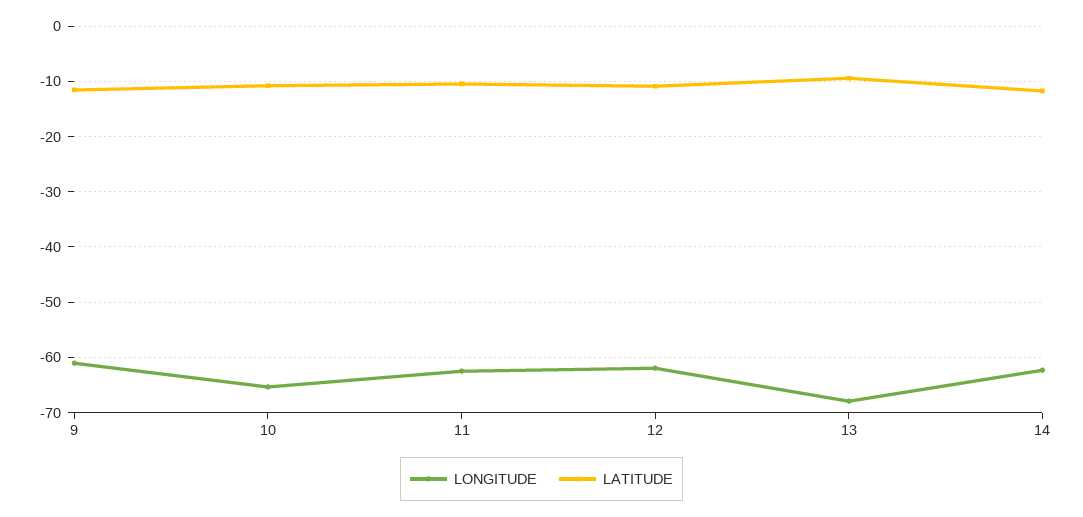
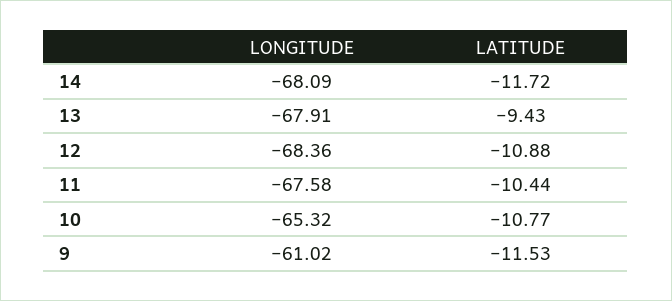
  {
    "LONGITUDE": {
      "9": -61.02,
      "10": -65.32,
-     "11": -62,
+     "11": -67.58,
-     "12": -62,
+     "12": -68.36,
      "13": -67.91,
-     "14": -62
+     "14": -68.09
    },
    "LATITUDE": {
      "9": -11.53,
      "10": -10.77,
      "11": -10.44,
      "12": -10.88,
      "13": -9.43,
      "14": -11.72
    }
  }

